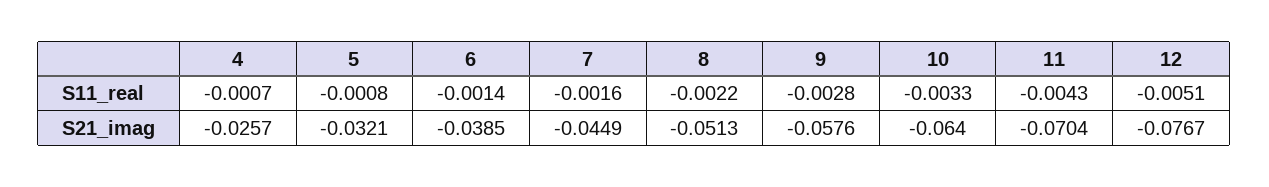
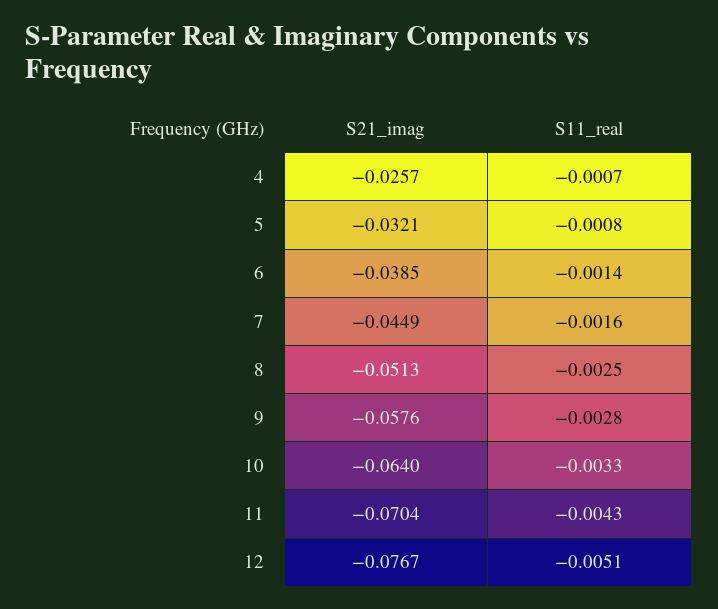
  {
    "4": {
      "S11_real": -0.0007,
      "S21_imag": -0.0257
    },
    "5": {
      "S11_real": -0.0008,
      "S21_imag": -0.0321
    },
    "6": {
      "S11_real": -0.0014,
      "S21_imag": -0.0385
    },
    "7": {
      "S11_real": -0.0016,
      "S21_imag": -0.0449
    },
    "8": {
-     "S11_real": -0.0022,
+     "S11_real": -0.0025,
      "S21_imag": -0.0513
    },
    "9": {
      "S11_real": -0.0028,
      "S21_imag": -0.0576
    },
    "10": {
      "S11_real": -0.0033,
      "S21_imag": -0.064
    },
    "11": {
      "S11_real": -0.0043,
      "S21_imag": -0.0704
    },
    "12": {
      "S11_real": -0.0051,
      "S21_imag": -0.0767
    }
  }

